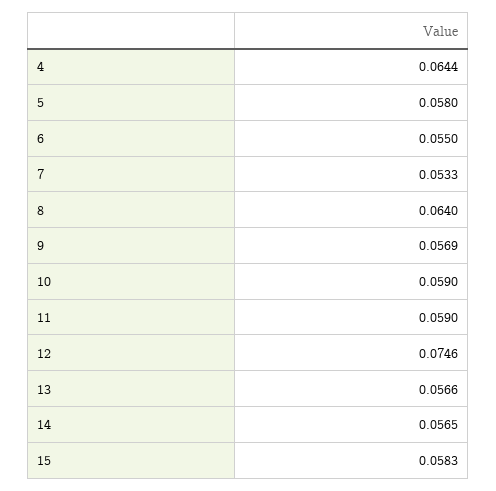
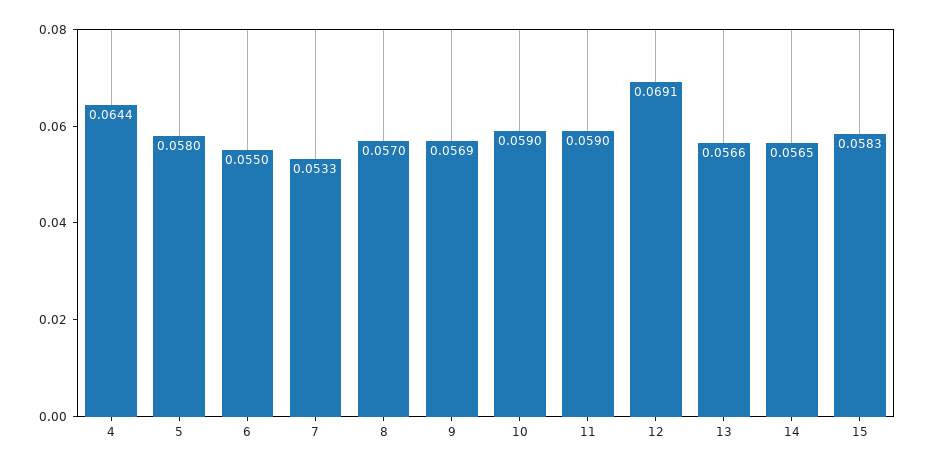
  {
    "4": 0.0644,
    "5": 0.058,
    "6": 0.055,
    "7": 0.0533,
-   "8": 0.064,
+   "8": 0.057,
    "9": 0.0569,
    "10": 0.059,
    "11": 0.059,
-   "12": 0.0746,
+   "12": 0.0691,
    "13": 0.0566,
    "14": 0.0565,
    "15": 0.0583
  }

